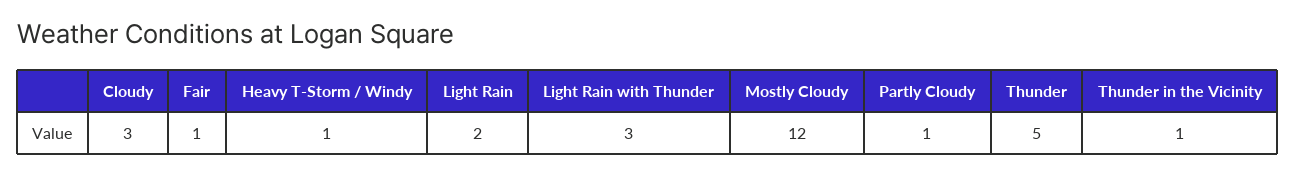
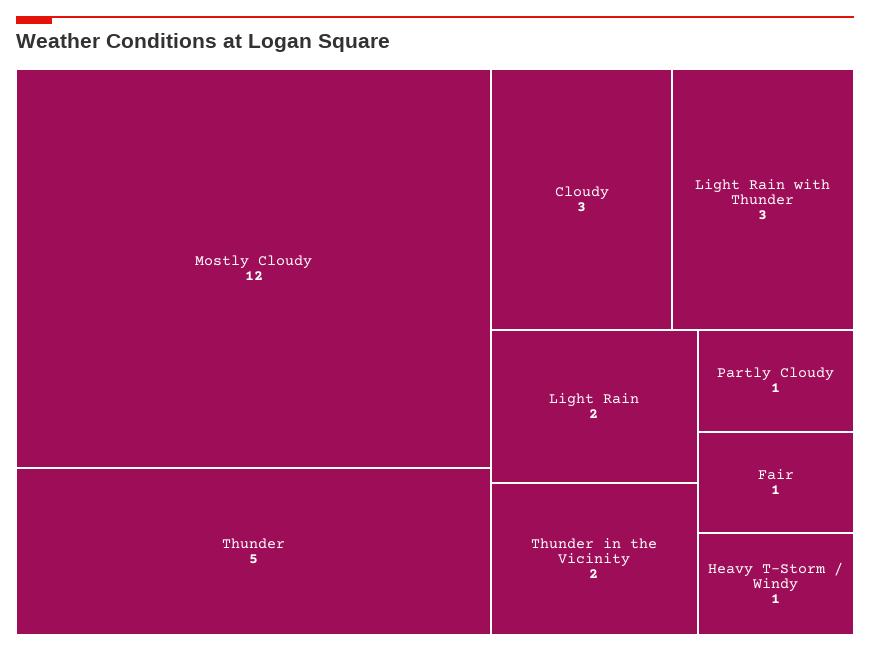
  {
    "Cloudy": 3,
    "Fair": 1,
    "Heavy T-Storm / Windy": 1,
    "Light Rain": 2,
    "Light Rain with Thunder": 3,
    "Mostly Cloudy": 12,
    "Partly Cloudy": 1,
    "Thunder": 5,
-   "Thunder in the Vicinity": 1
+   "Thunder in the Vicinity": 2
  }

